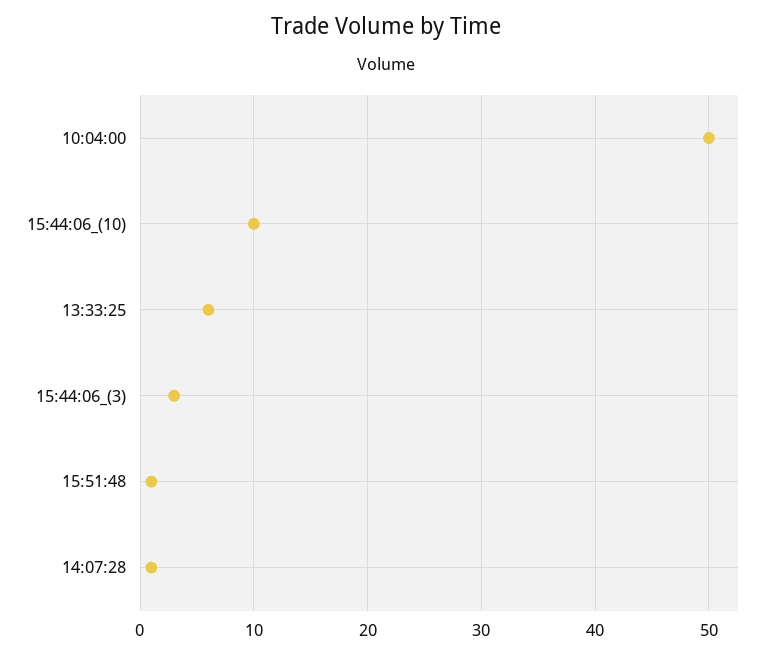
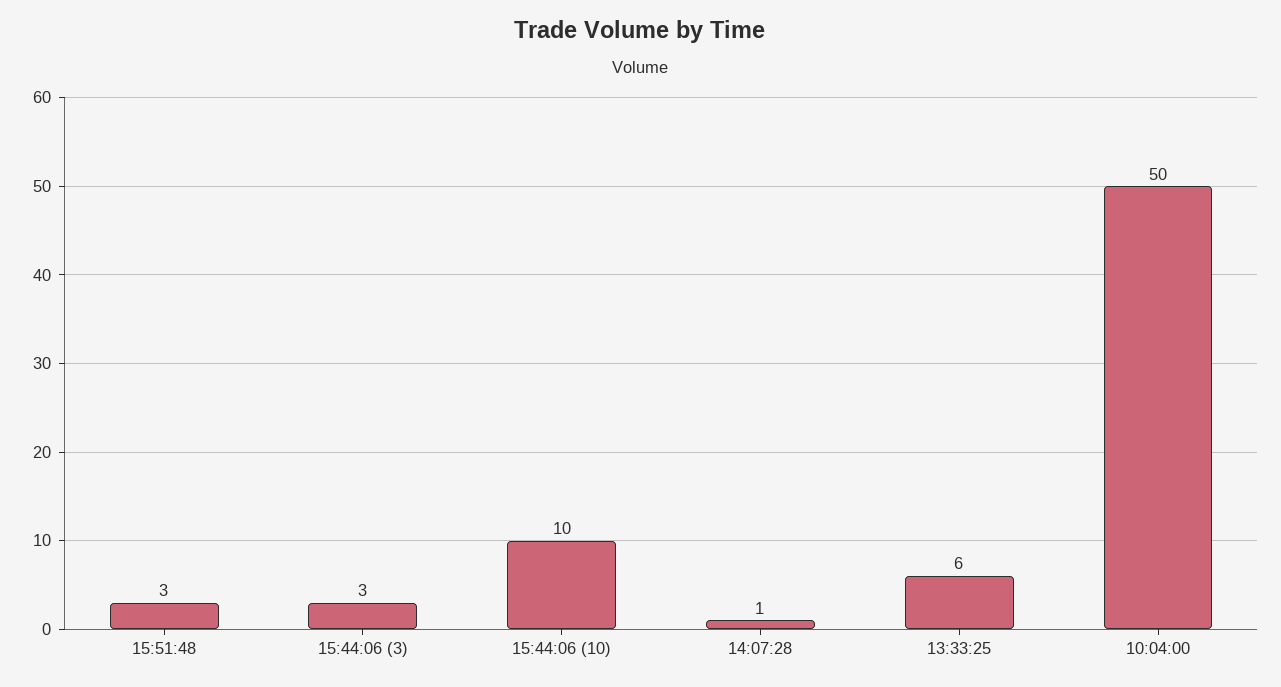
  {
    "10:04:00": 50,
    "15:44:06_(10)": 10,
    "13:33:25": 6,
    "15:44:06_(3)": 3,
-   "15:51:48": 1,
+   "15:51:48": 3,
    "14:07:28": 1
  }

